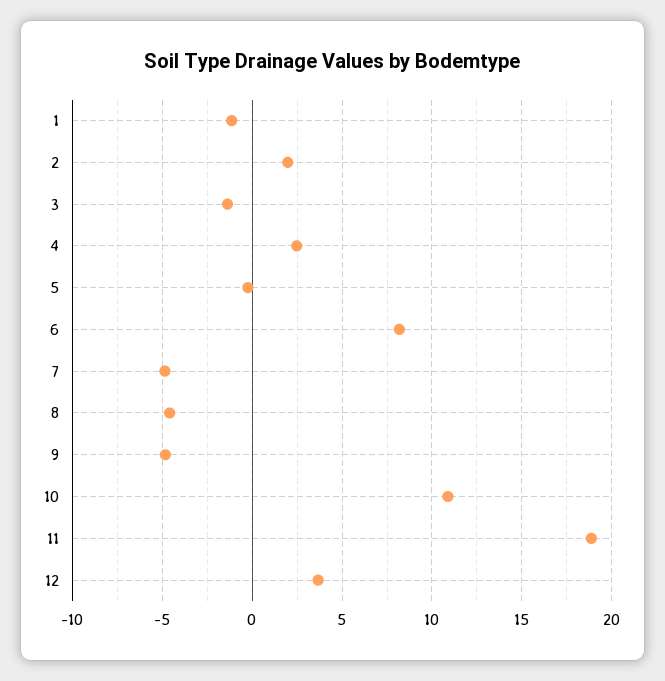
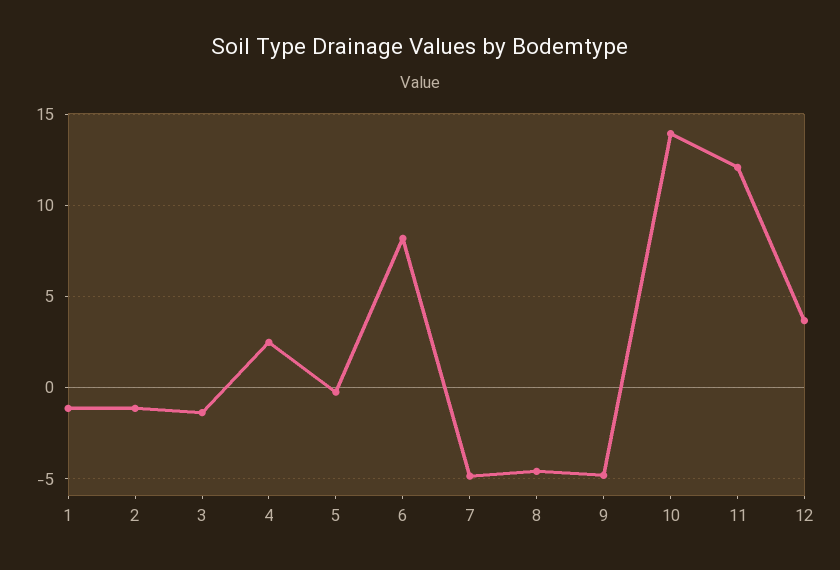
  {
    "1": -1,
-   "2": 2,
+   "2": -1,
    "3": -1.5,
    "4": 2.5,
    "5": 0,
    "6": 8,
    "7": -5,
    "8": -4.5,
    "9": -5,
-   "10": 11,
+   "10": 14,
-   "11": 19,
+   "11": 12,
    "12": 3.5
  }

